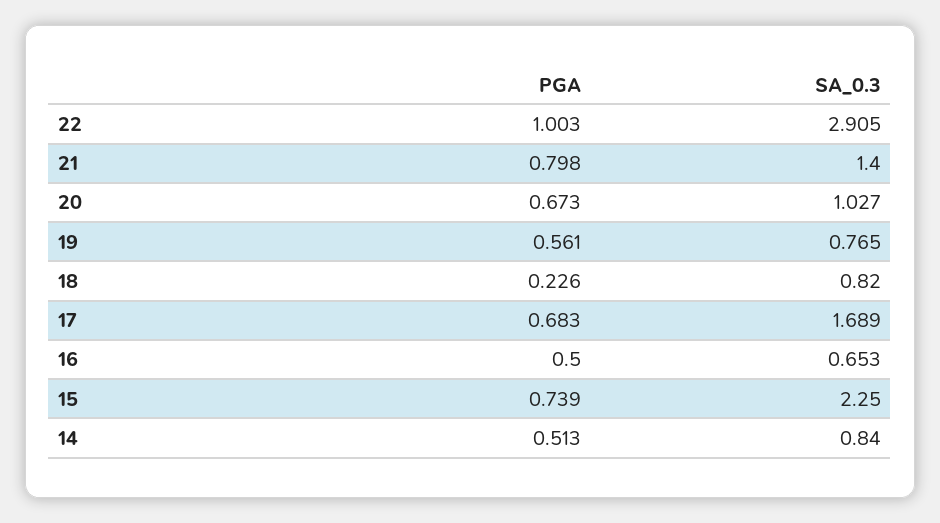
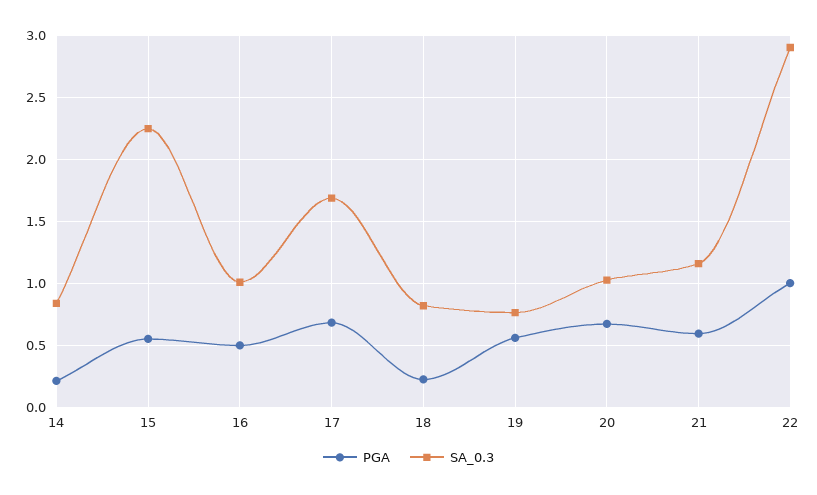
  {
    "PGA": {
      "22": 1.003,
-     "21": 0.798,
+     "21": 0.6,
      "20": 0.673,
      "19": 0.561,
      "18": 0.226,
      "17": 0.683,
      "16": 0.5,
-     "15": 0.739,
+     "15": 0.55,
-     "14": 0.513
+     "14": 0.2
    },
    "SA_0.3": {
      "22": 2.905,
-     "21": 1.4,
+     "21": 1.15,
      "20": 1.027,
      "19": 0.765,
      "18": 0.82,
      "17": 1.689,
-     "16": 0.653,
+     "16": 1,
      "15": 2.25,
      "14": 0.84
    }
  }

